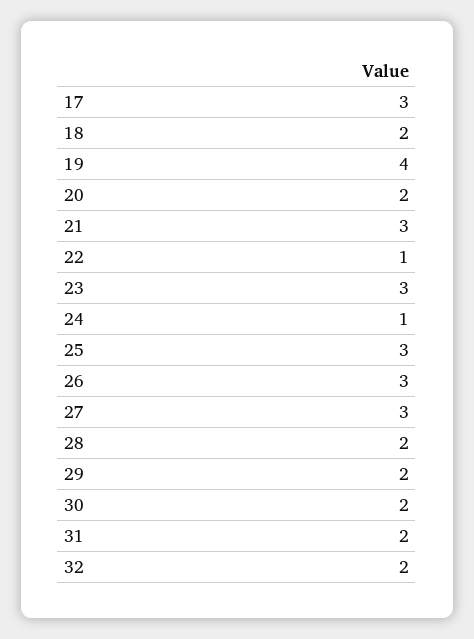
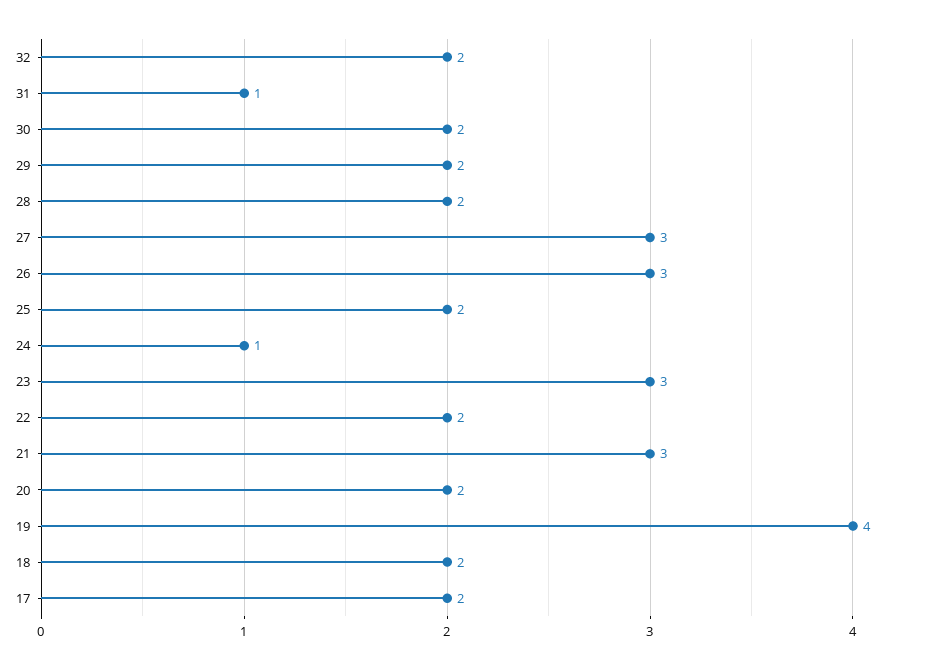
  {
-   "17": 3,
+   "17": 2,
    "18": 2,
    "19": 4,
    "20": 2,
    "21": 3,
-   "22": 1,
+   "22": 2,
    "23": 3,
    "24": 1,
-   "25": 3,
+   "25": 2,
    "26": 3,
    "27": 3,
    "28": 2,
    "29": 2,
    "30": 2,
-   "31": 2,
+   "31": 1,
    "32": 2
  }

